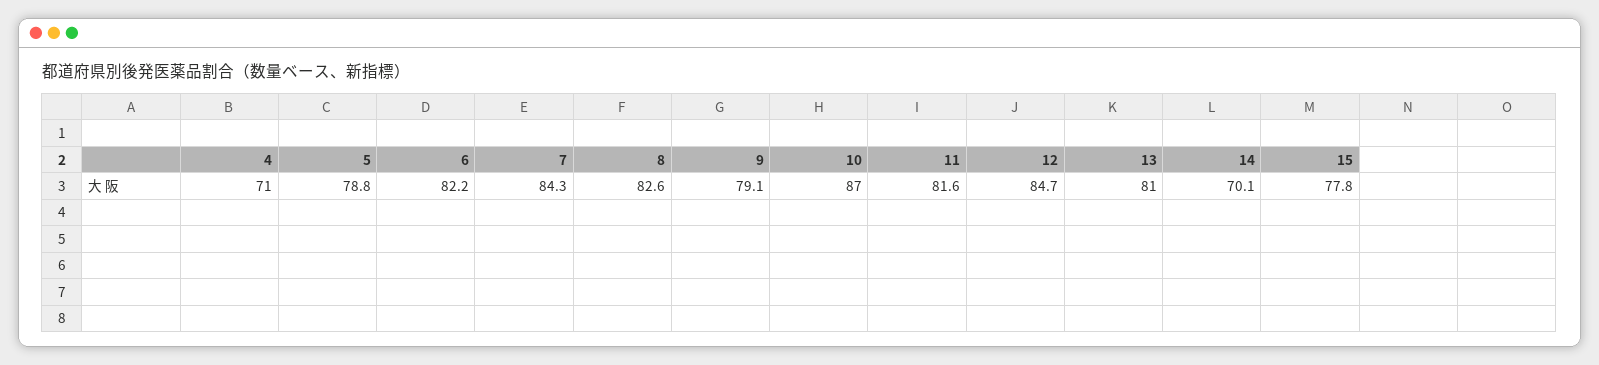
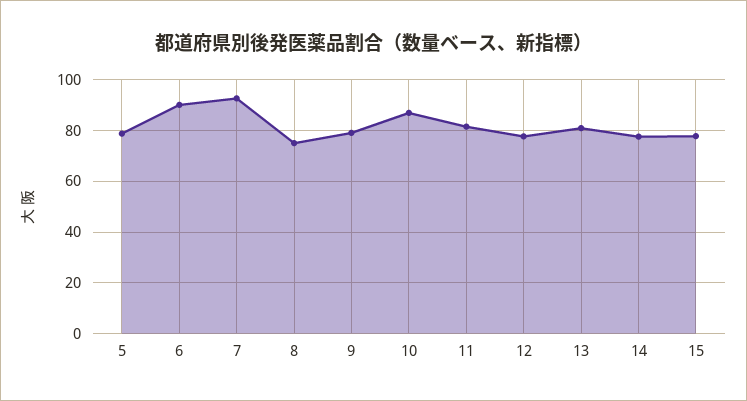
  {
-   "4": 71,
    "5": 78.8,
-   "6": 82.2,
+   "6": 90,
-   "7": 84.3,
+   "7": 92.5,
-   "8": 82.6,
+   "8": 75,
    "9": 79.1,
    "10": 87,
    "11": 81.6,
-   "12": 84.7,
+   "12": 77.5,
    "13": 81,
-   "14": 70.1,
+   "14": 77.5,
    "15": 77.8
  }

